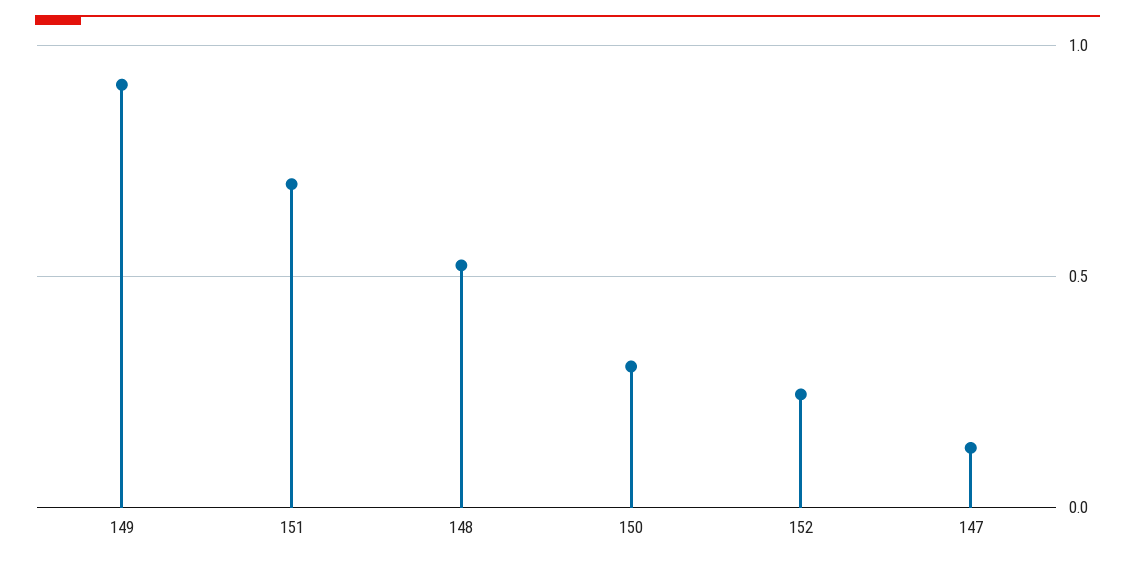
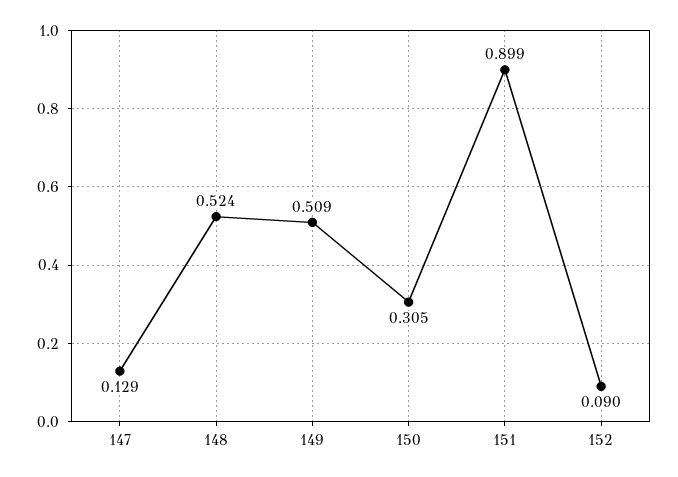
  {
-   "149": 0.9,
+   "149": 0.509,
-   "151": 0.7,
+   "151": 0.899,
    "148": 0.524,
    "150": 0.305,
-   "152": 0.25,
+   "152": 0.09,
    "147": 0.129
  }

